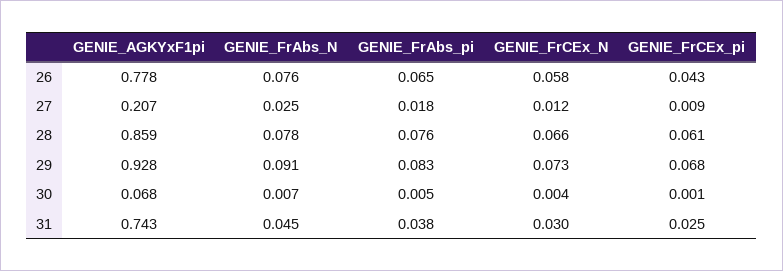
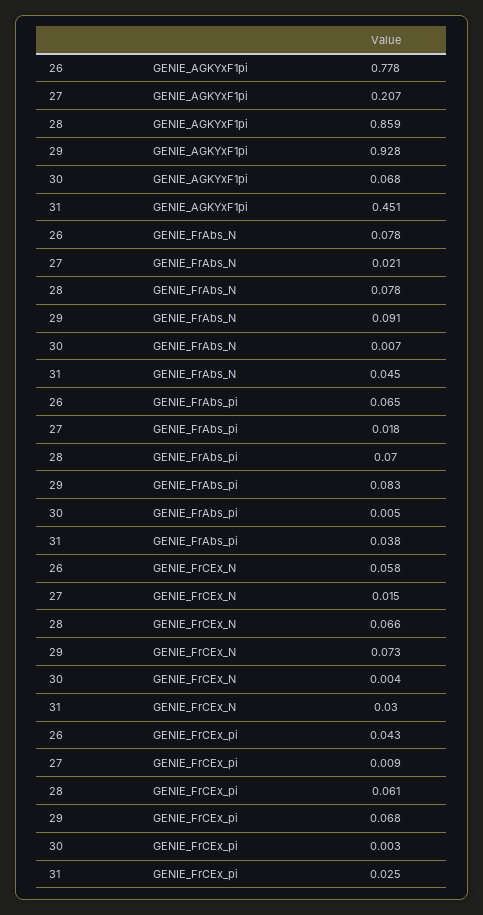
  {
    "GENIE_AGKYxF1pi": {
      "26": 0.778,
      "27": 0.207,
      "28": 0.859,
      "29": 0.928,
      "30": 0.068,
-     "31": 0.743
+     "31": 0.451
    },
    "GENIE_FrAbs_N": {
-     "26": 0.076,
+     "26": 0.078,
-     "27": 0.025,
+     "27": 0.021,
      "28": 0.078,
      "29": 0.091,
      "30": 0.007,
      "31": 0.045
    },
    "GENIE_FrAbs_pi": {
      "26": 0.065,
      "27": 0.018,
-     "28": 0.076,
+     "28": 0.07,
      "29": 0.083,
      "30": 0.005,
      "31": 0.038
    },
    "GENIE_FrCEx_N": {
      "26": 0.058,
-     "27": 0.012,
+     "27": 0.015,
      "28": 0.066,
      "29": 0.073,
      "30": 0.004,
      "31": 0.03
    },
    "GENIE_FrCEx_pi": {
      "26": 0.043,
      "27": 0.009,
      "28": 0.061,
      "29": 0.068,
-     "30": 0.001,
+     "30": 0.003,
      "31": 0.025
    }
  }

